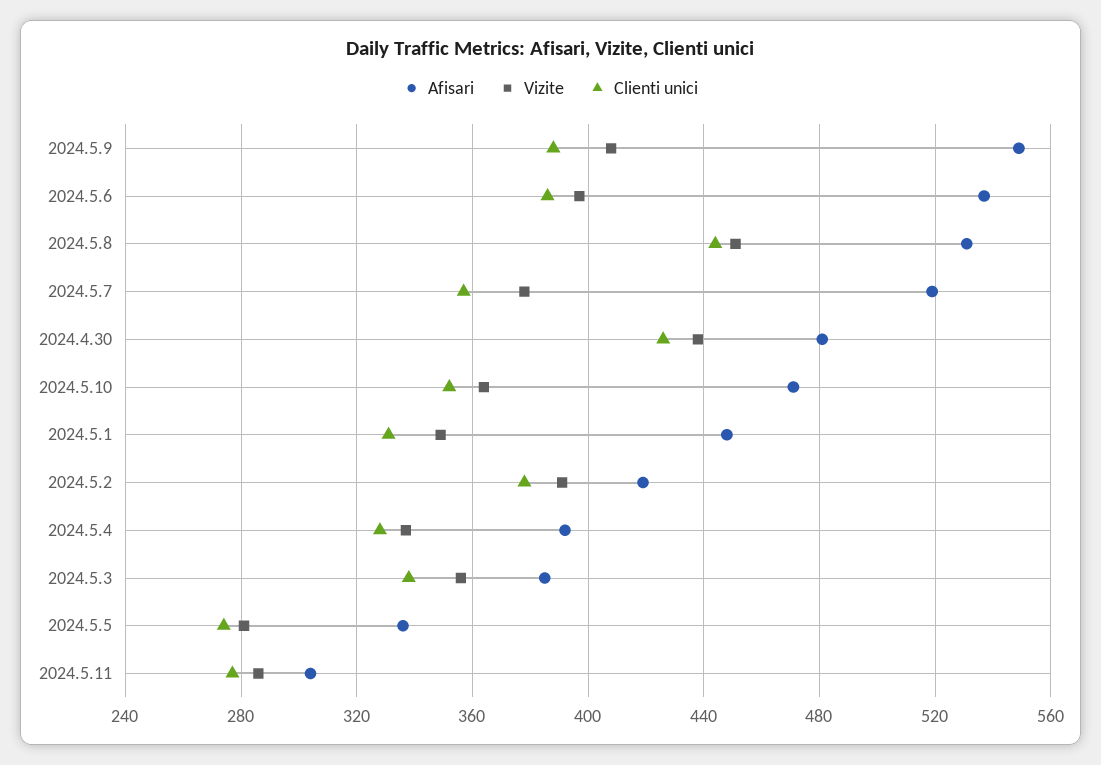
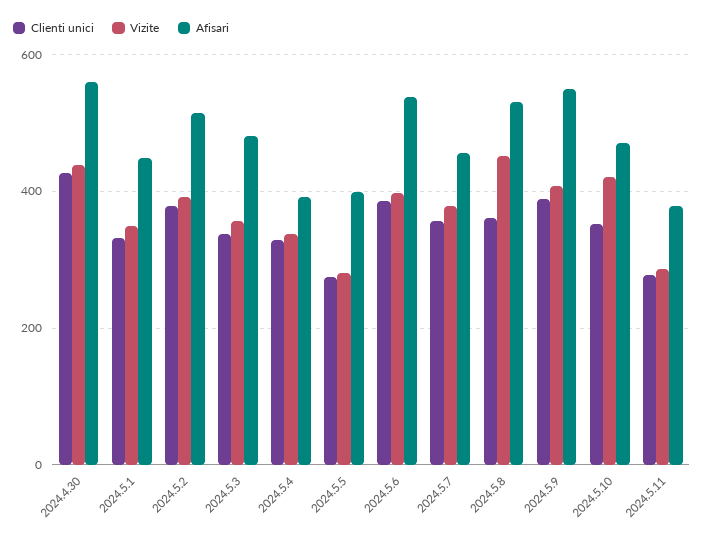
  {
    "Afisari": {
      "2024.5.9": 550,
      "2024.5.6": 535,
      "2024.5.8": 530,
-     "2024.5.7": 520,
+     "2024.5.7": 460,
-     "2024.4.30": 480,
+     "2024.4.30": 560,
      "2024.5.10": 470,
      "2024.5.1": 450,
-     "2024.5.2": 420,
+     "2024.5.2": 520,
      "2024.5.4": 390,
-     "2024.5.3": 385,
+     "2024.5.3": 480,
-     "2024.5.5": 335,
+     "2024.5.5": 400,
-     "2024.5.11": 305
+     "2024.5.11": 380
    },
    "Vizite": {
      "2024.5.9": 410,
      "2024.5.6": 395,
      "2024.5.8": 450,
      "2024.5.7": 380,
      "2024.4.30": 440,
-     "2024.5.10": 365,
+     "2024.5.10": 420,
      "2024.5.1": 350,
      "2024.5.2": 390,
      "2024.5.4": 335,
      "2024.5.3": 355,
      "2024.5.5": 280,
      "2024.5.11": 285
    },
    "Clienti unici": {
      "2024.5.9": 390,
      "2024.5.6": 385,
-     "2024.5.8": 445,
+     "2024.5.8": 360,
      "2024.5.7": 355,
      "2024.4.30": 425,
      "2024.5.10": 350,
      "2024.5.1": 330,
      "2024.5.2": 380,
      "2024.5.4": 330,
      "2024.5.3": 340,
      "2024.5.5": 275,
      "2024.5.11": 275
    }
  }

